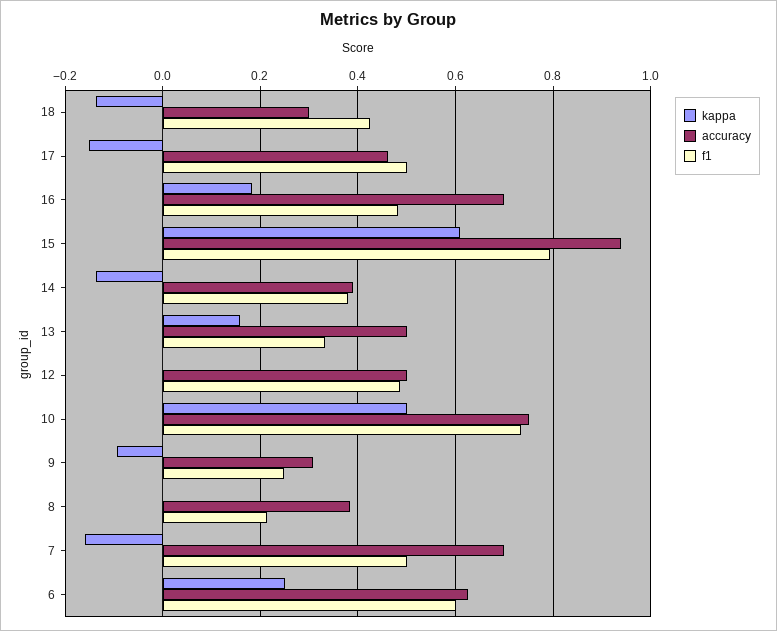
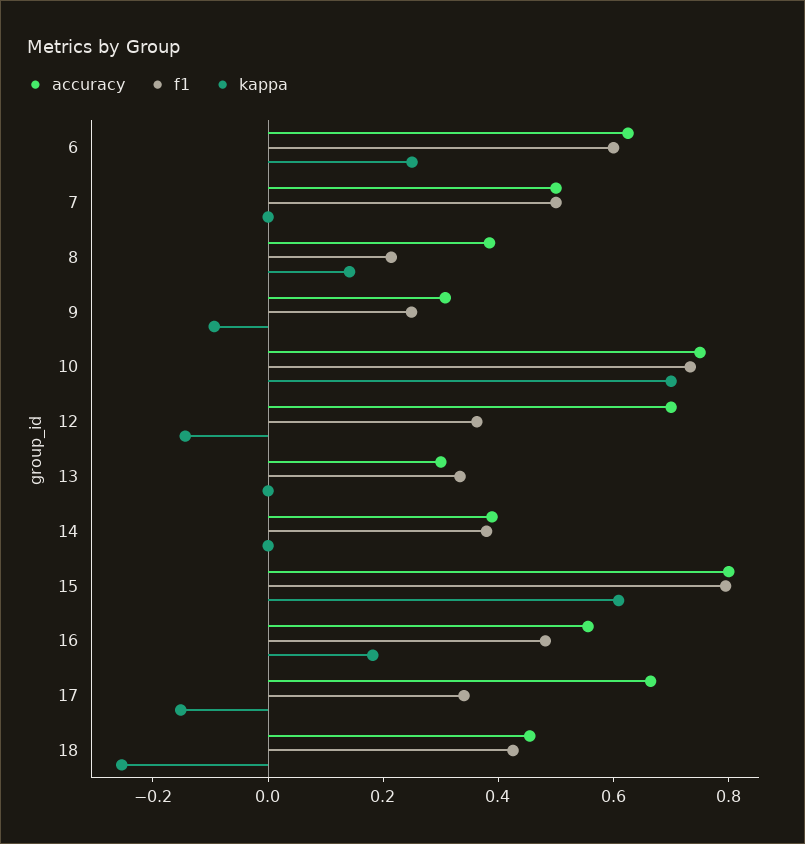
  {
    "kappa": {
-     "18": -0.14,
+     "18": -0.25,
      "17": -0.16,
      "16": 0.18,
      "15": 0.6,
-     "14": -0.14,
+     "14": 0,
-     "13": 0.16,
+     "13": 0,
-     "12": 0,
+     "12": -0.15,
-     "10": 0.5,
+     "10": 0.7,
      "9": -0.1,
-     "8": 0,
+     "8": 0.15,
-     "7": -0.16,
+     "7": 0,
      "6": 0.26
    },
    "accuracy": {
-     "18": 0.3,
+     "18": 0.45,
-     "17": 0.46,
+     "17": 0.65,
-     "16": 0.7,
+     "16": 0.55,
-     "15": 0.94,
+     "15": 0.8,
      "14": 0.38,
-     "13": 0.5,
+     "13": 0.3,
-     "12": 0.5,
+     "12": 0.7,
      "10": 0.76,
      "9": 0.3,
      "8": 0.38,
-     "7": 0.7,
+     "7": 0.5,
      "6": 0.62
    },
    "f1": {
      "18": 0.42,
-     "17": 0.5,
+     "17": 0.35,
      "16": 0.48,
      "15": 0.8,
      "14": 0.38,
      "13": 0.34,
-     "12": 0.48,
+     "12": 0.35,
      "10": 0.74,
      "9": 0.24,
      "8": 0.22,
      "7": 0.5,
      "6": 0.6
    }
  }

